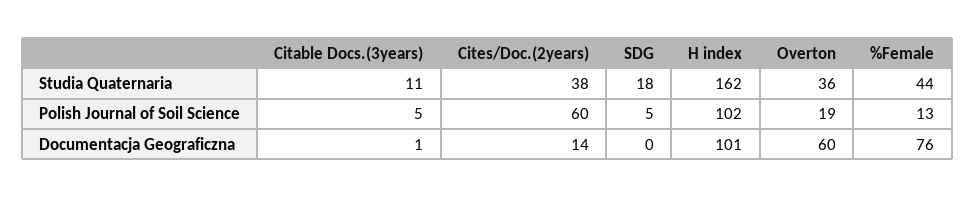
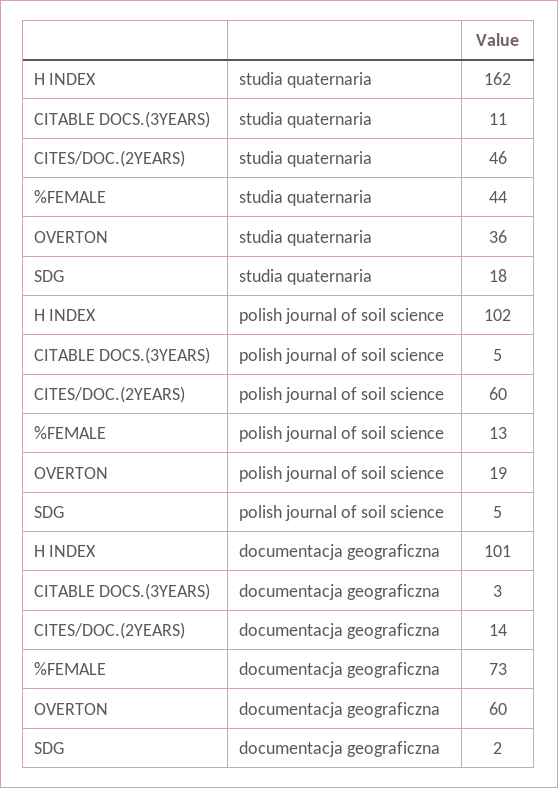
  {
    "Citable Docs.(3years)": {
      "Studia Quaternaria": 11,
      "Polish Journal of Soil Science": 5,
-     "Documentacja Geograficzna": 1
+     "Documentacja Geograficzna": 3
    },
    "Cites/Doc.(2years)": {
-     "Studia Quaternaria": 38,
+     "Studia Quaternaria": 46,
      "Polish Journal of Soil Science": 60,
      "Documentacja Geograficzna": 14
    },
    "SDG": {
      "Studia Quaternaria": 18,
      "Polish Journal of Soil Science": 5,
-     "Documentacja Geograficzna": 0
+     "Documentacja Geograficzna": 2
    },
    "H index": {
      "Studia Quaternaria": 162,
      "Polish Journal of Soil Science": 102,
      "Documentacja Geograficzna": 101
    },
    "Overton": {
      "Studia Quaternaria": 36,
      "Polish Journal of Soil Science": 19,
      "Documentacja Geograficzna": 60
    },
    "%Female": {
      "Studia Quaternaria": 44,
      "Polish Journal of Soil Science": 13,
-     "Documentacja Geograficzna": 76
+     "Documentacja Geograficzna": 73
    }
  }

